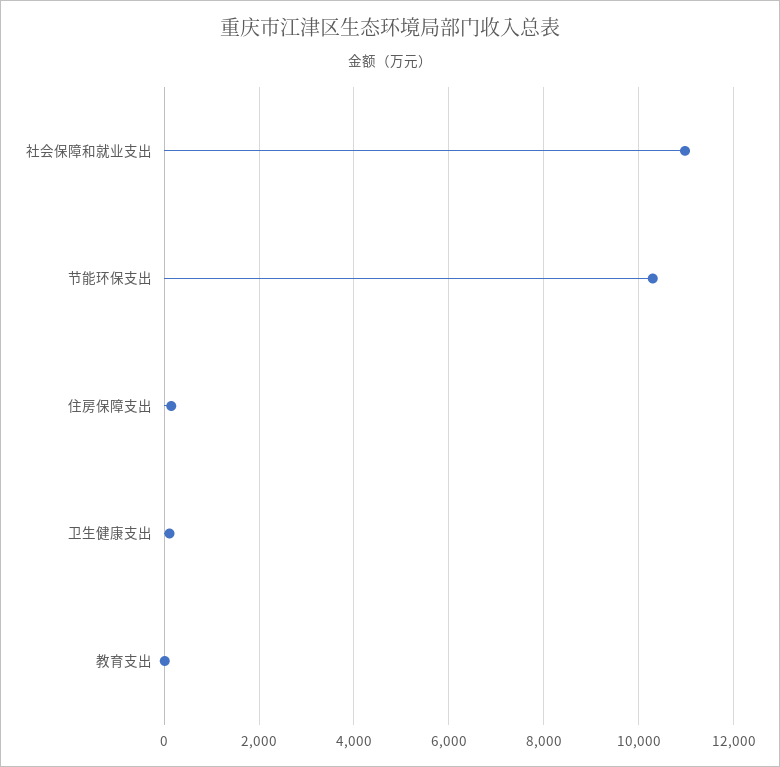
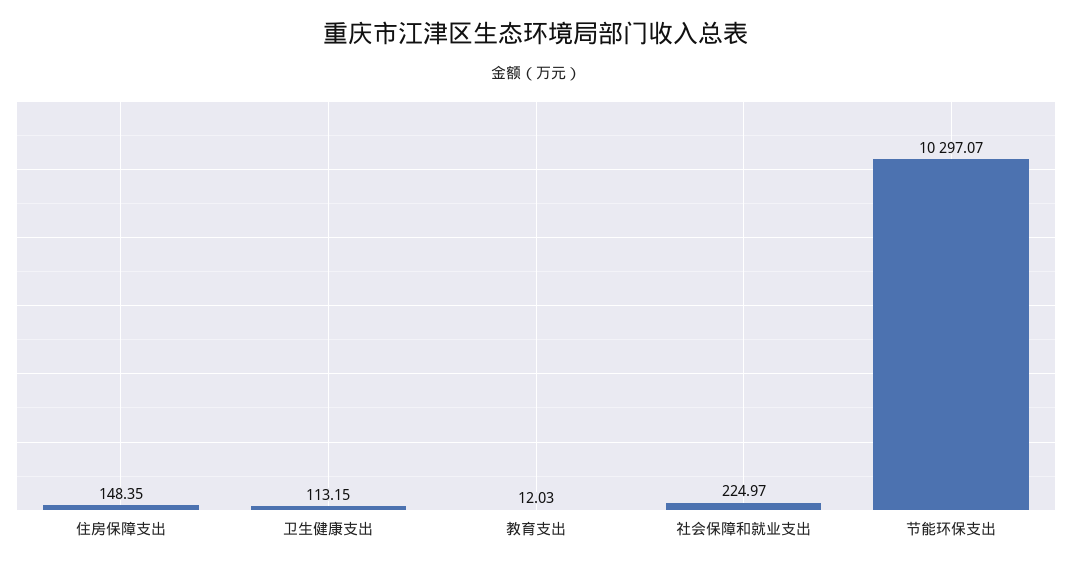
  {
-   "社会保障和就业支出": 11000,
+   "社会保障和就业支出": 224.97,
    "节能环保支出": 10297.07,
    "住房保障支出": 148.35,
    "卫生健康支出": 113.15,
    "教育支出": 12.03
  }

